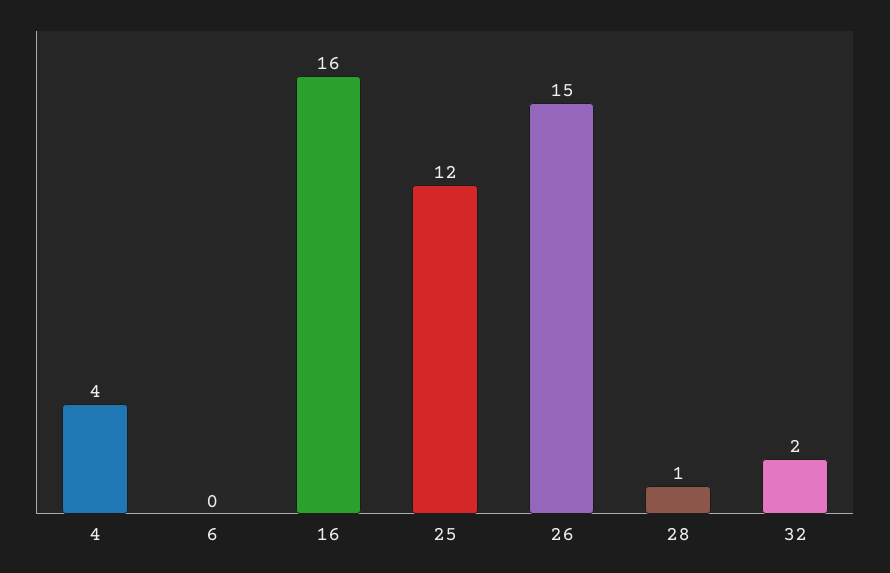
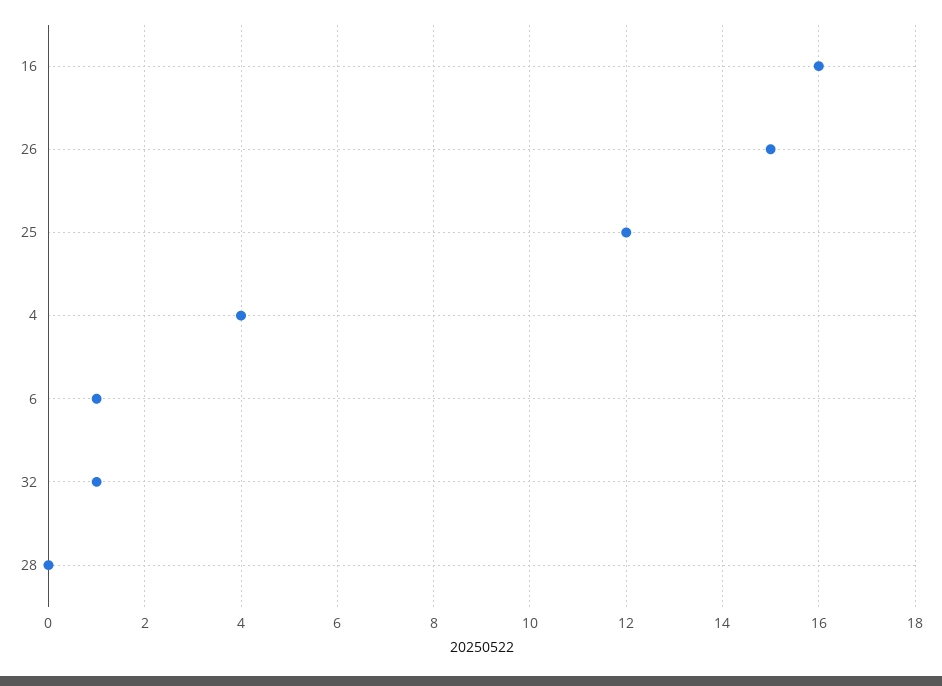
  {
    "4": 4,
-   "6": 0,
+   "6": 1,
    "16": 16,
    "25": 12,
    "26": 15,
-   "28": 1,
+   "28": 0,
-   "32": 2
+   "32": 1
  }

